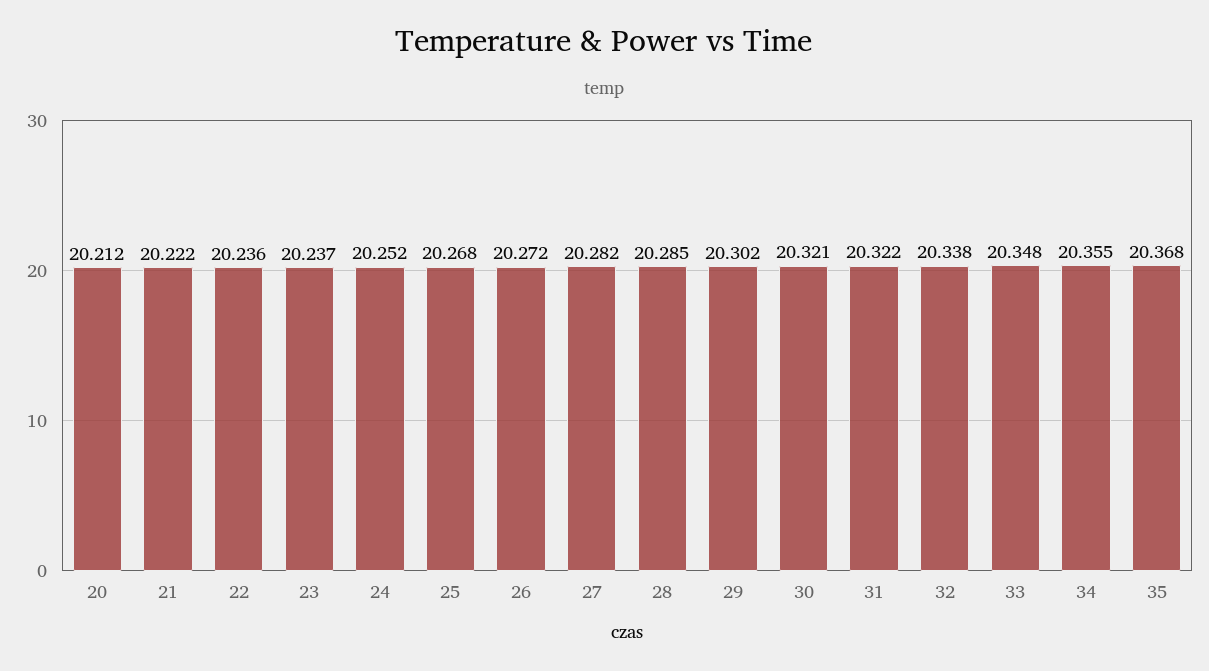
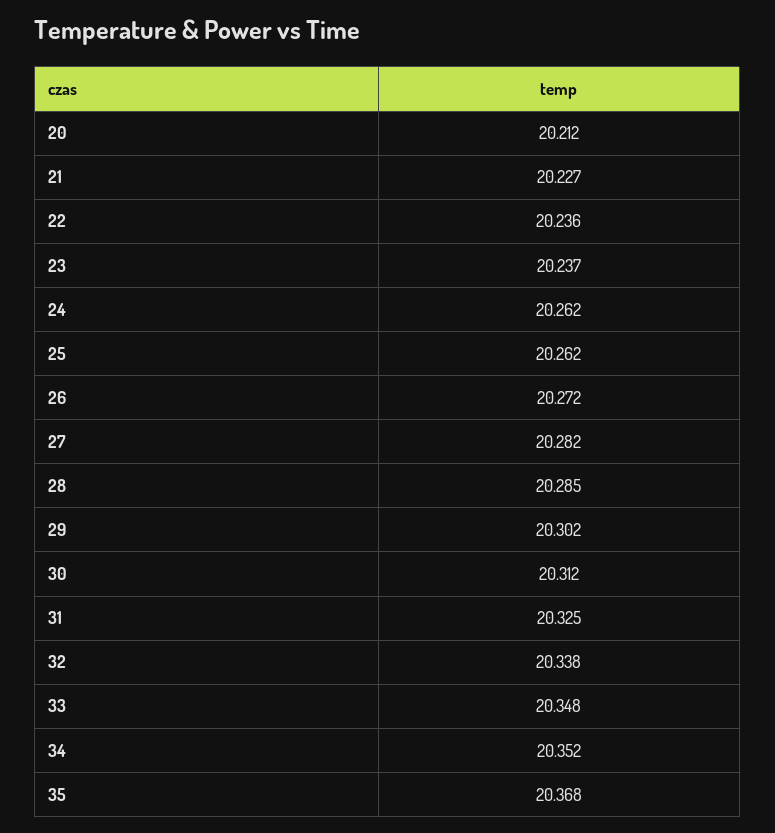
  {
    "20": 20.212,
-   "21": 20.222,
+   "21": 20.227,
    "22": 20.236,
    "23": 20.237,
-   "24": 20.252,
+   "24": 20.262,
-   "25": 20.268,
+   "25": 20.262,
    "26": 20.272,
    "27": 20.282,
    "28": 20.285,
    "29": 20.302,
-   "30": 20.321,
+   "30": 20.312,
-   "31": 20.322,
+   "31": 20.325,
    "32": 20.338,
    "33": 20.348,
-   "34": 20.355,
+   "34": 20.352,
    "35": 20.368
  }

